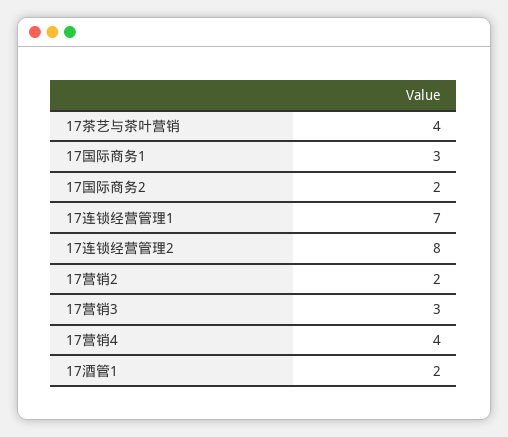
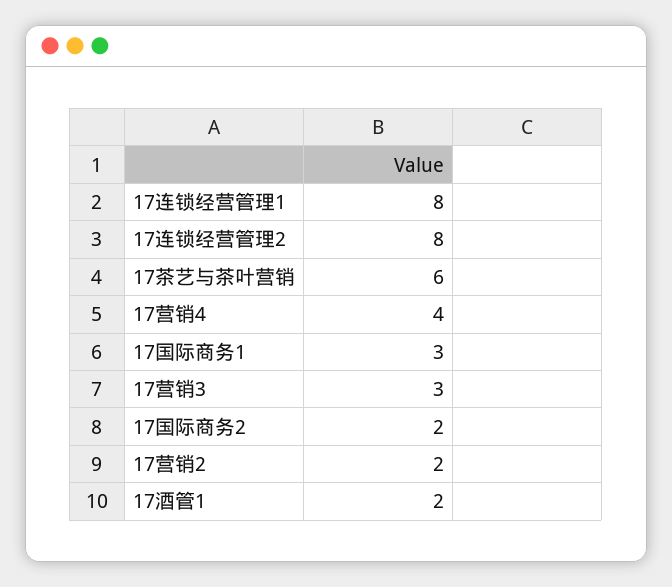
  {
-   "17茶艺与茶叶营销": 4,
+   "17茶艺与茶叶营销": 6,
    "17国际商务1": 3,
    "17国际商务2": 2,
-   "17连锁经营管理1": 7,
+   "17连锁经营管理1": 8,
    "17连锁经营管理2": 8,
    "17营销2": 2,
    "17营销3": 3,
    "17营销4": 4,
    "17酒管1": 2
  }

